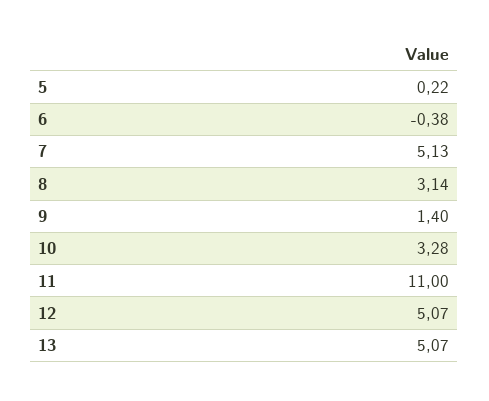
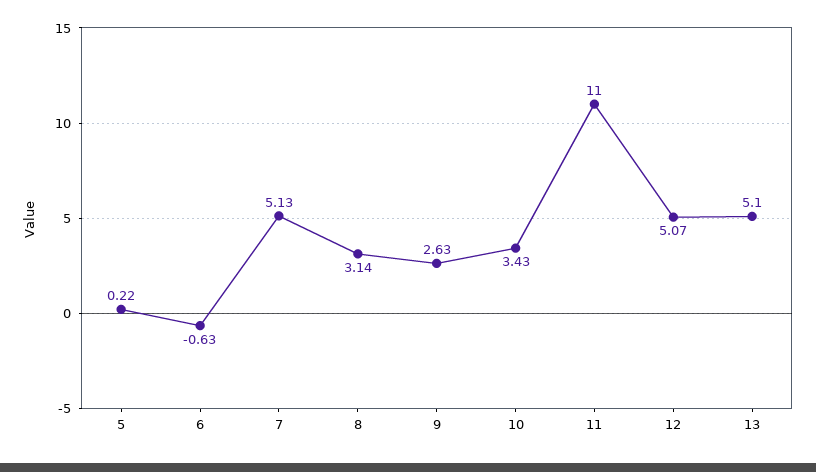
  {
    "5": 0.22,
-   "6": -0.38,
+   "6": -0.63,
    "7": 5.13,
    "8": 3.14,
-   "9": 1.4,
+   "9": 2.63,
-   "10": 3.28,
+   "10": 3.43,
    "11": 11,
    "12": 5.07,
-   "13": 5.07
+   "13": 5.1
  }

